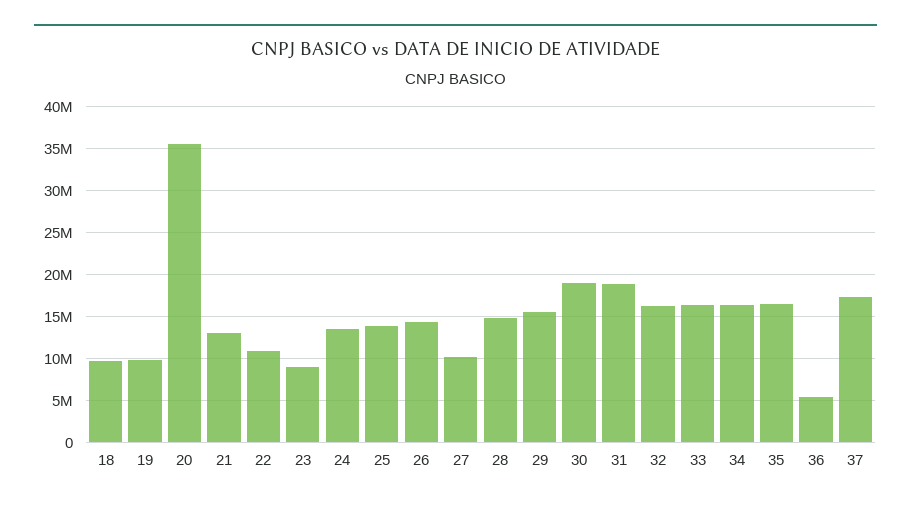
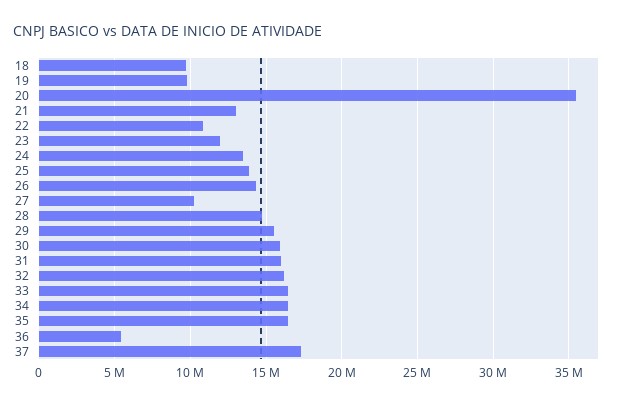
  {
    "18": 9500000,
    "19": 10000000,
    "20": 35500000,
    "21": 13000000,
    "22": 11000000,
-   "23": 9000000,
+   "23": 12000000,
    "24": 13500000,
    "25": 14000000,
    "26": 14500000,
    "27": 10000000,
    "28": 15000000,
    "29": 15500000,
-   "30": 19000000,
+   "30": 16000000,
-   "31": 19000000,
+   "31": 16000000,
    "32": 16000000,
    "33": 16500000,
    "34": 16500000,
    "35": 16500000,
    "36": 5500000,
    "37": 17500000
  }

